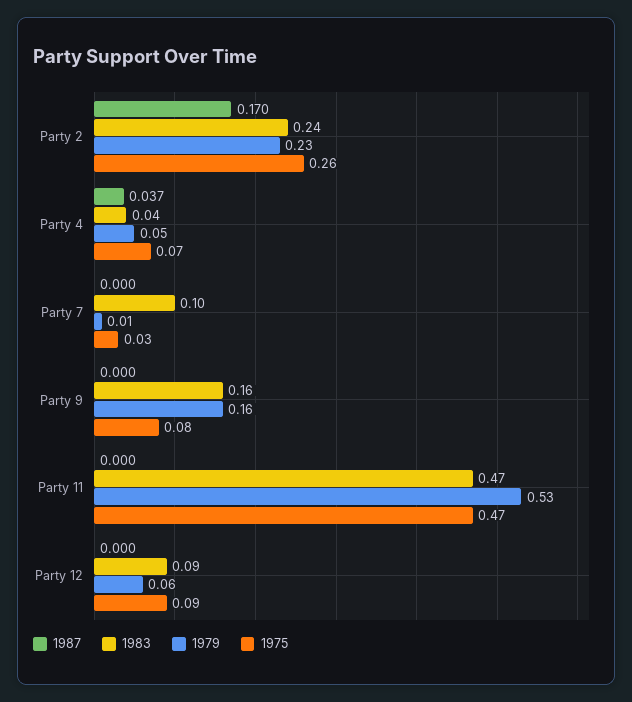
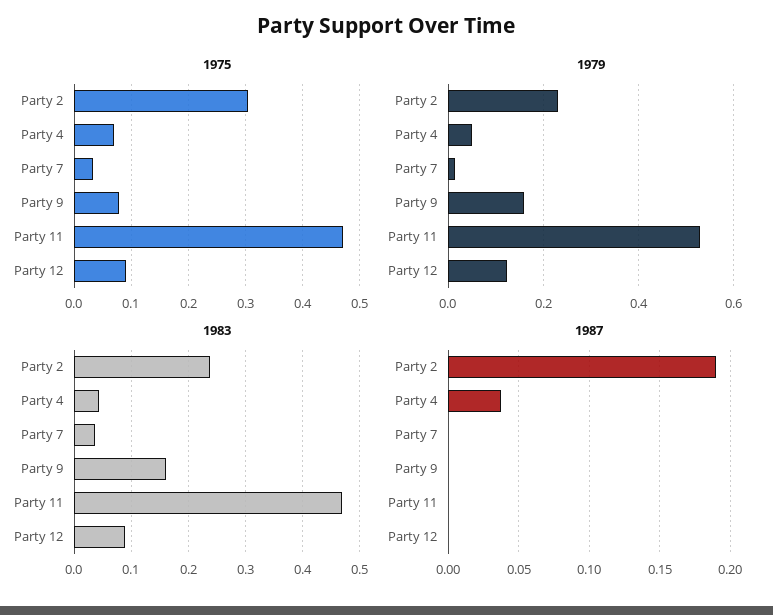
  {
    "1987": {
-     "Party 2": 0.17,
+     "Party 2": 0.19,
      "Party 4": 0.037,
      "Party 7": 0,
      "Party 9": 0,
      "Party 11": 0,
      "Party 12": 0
    },
    "1983": {
      "Party 2": 0.24,
      "Party 4": 0.04,
-     "Party 7": 0.1,
+     "Party 7": 0.04,
      "Party 9": 0.16,
      "Party 11": 0.47,
      "Party 12": 0.09
    },
    "1979": {
      "Party 2": 0.23,
      "Party 4": 0.05,
      "Party 7": 0.01,
      "Party 9": 0.16,
      "Party 11": 0.53,
-     "Party 12": 0.06
+     "Party 12": 0.12
    },
    "1975": {
-     "Party 2": 0.26,
+     "Party 2": 0.3,
      "Party 4": 0.07,
      "Party 7": 0.03,
      "Party 9": 0.08,
      "Party 11": 0.47,
      "Party 12": 0.09
    }
  }

